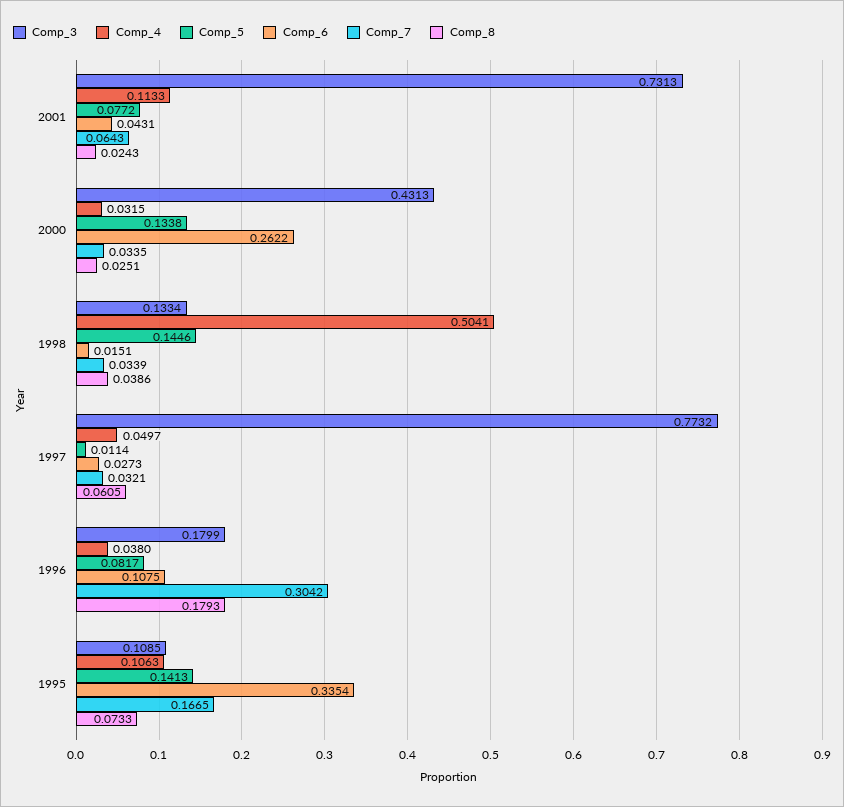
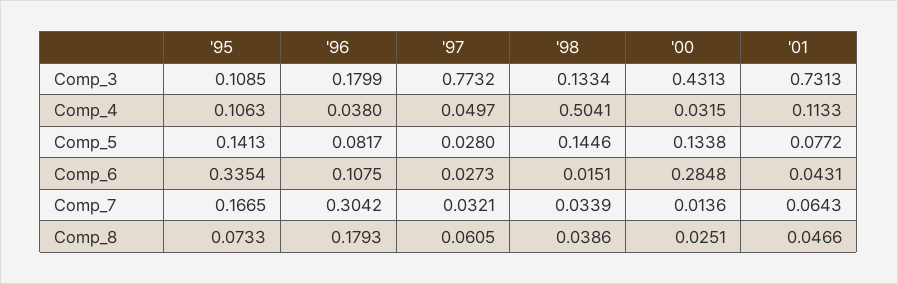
  {
    "Comp_3": {
      "2001": 0.7313,
      "2000": 0.4313,
      "1998": 0.1334,
      "1997": 0.7732,
      "1996": 0.1799,
      "1995": 0.1085
    },
    "Comp_4": {
      "2001": 0.1133,
      "2000": 0.0315,
      "1998": 0.5041,
      "1997": 0.0497,
      "1996": 0.038,
      "1995": 0.1063
    },
    "Comp_5": {
      "2001": 0.0772,
      "2000": 0.1338,
      "1998": 0.1446,
-     "1997": 0.0114,
+     "1997": 0.028,
      "1996": 0.0817,
      "1995": 0.1413
    },
    "Comp_6": {
      "2001": 0.0431,
-     "2000": 0.2622,
+     "2000": 0.2848,
      "1998": 0.0151,
      "1997": 0.0273,
      "1996": 0.1075,
      "1995": 0.3354
    },
    "Comp_7": {
      "2001": 0.0643,
-     "2000": 0.0335,
+     "2000": 0.0136,
      "1998": 0.0339,
      "1997": 0.0321,
      "1996": 0.3042,
      "1995": 0.1665
    },
    "Comp_8": {
-     "2001": 0.0243,
+     "2001": 0.0466,
      "2000": 0.0251,
      "1998": 0.0386,
      "1997": 0.0605,
      "1996": 0.1793,
      "1995": 0.0733
    }
  }

